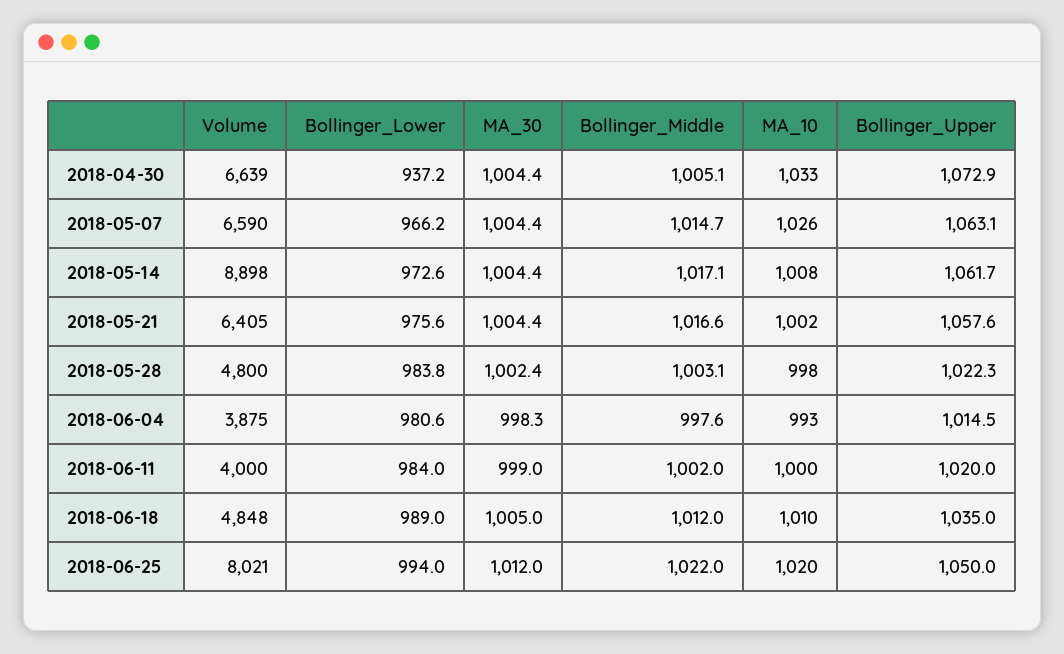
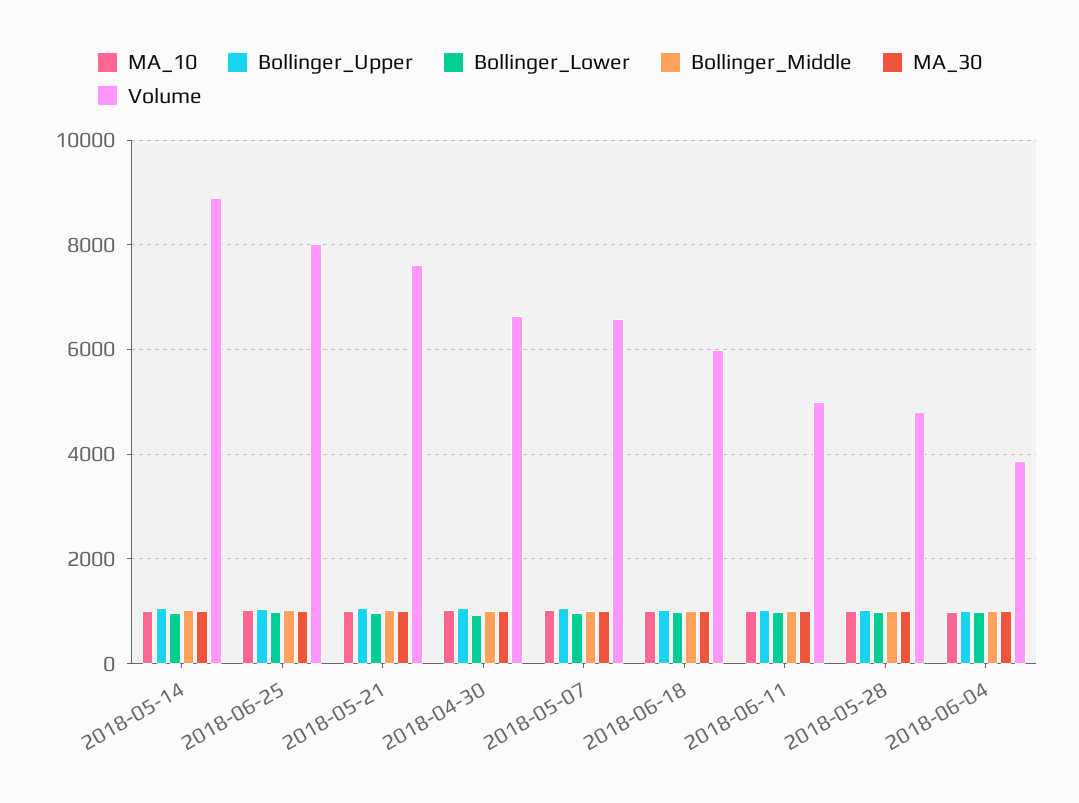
  {
    "Volume": {
      "2018-04-30": 6639,
      "2018-05-07": 6590,
      "2018-05-14": 8898,
-     "2018-05-21": 6405,
+     "2018-05-21": 7600,
      "2018-05-28": 4800,
      "2018-06-04": 3875,
-     "2018-06-11": 4000,
+     "2018-06-11": 5000,
-     "2018-06-18": 4848,
+     "2018-06-18": 6000,
      "2018-06-25": 8021
    },
    "Bollinger_Lower": {
      "2018-04-30": 937.2,
      "2018-05-07": 966.2,
      "2018-05-14": 972.6,
      "2018-05-21": 975.6,
      "2018-05-28": 983.8,
      "2018-06-04": 980.6,
      "2018-06-11": 984,
      "2018-06-18": 989,
      "2018-06-25": 994
    },
    "MA_30": {
      "2018-04-30": 1004.4,
      "2018-05-07": 1004.4,
      "2018-05-14": 1004.4,
      "2018-05-21": 1004.4,
      "2018-05-28": 1002.4,
      "2018-06-04": 998.3,
      "2018-06-11": 999,
      "2018-06-18": 1005,
      "2018-06-25": 1012
    },
    "Bollinger_Middle": {
      "2018-04-30": 1005.1,
      "2018-05-07": 1014.7,
      "2018-05-14": 1017.1,
      "2018-05-21": 1016.6,
      "2018-05-28": 1003.1,
      "2018-06-04": 997.6,
      "2018-06-11": 1002,
      "2018-06-18": 1012,
      "2018-06-25": 1022
    },
    "MA_10": {
      "2018-04-30": 1033,
      "2018-05-07": 1026,
      "2018-05-14": 1008,
      "2018-05-21": 1002,
      "2018-05-28": 998,
      "2018-06-04": 993,
      "2018-06-11": 1000,
      "2018-06-18": 1010,
      "2018-06-25": 1020
    },
    "Bollinger_Upper": {
      "2018-04-30": 1072.9,
      "2018-05-07": 1063.1,
      "2018-05-14": 1061.7,
      "2018-05-21": 1057.6,
      "2018-05-28": 1022.3,
      "2018-06-04": 1014.5,
      "2018-06-11": 1020,
      "2018-06-18": 1035,
      "2018-06-25": 1050
    }
  }

